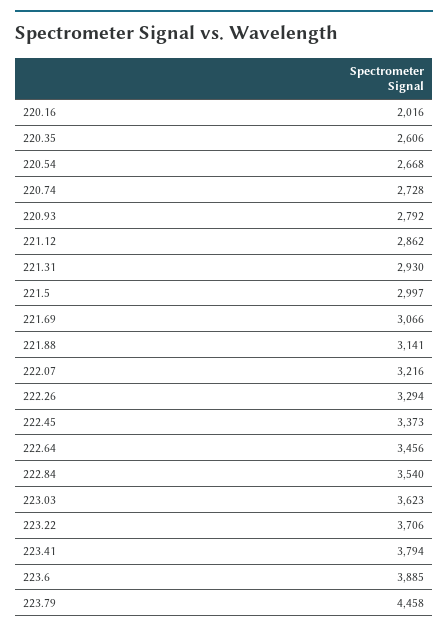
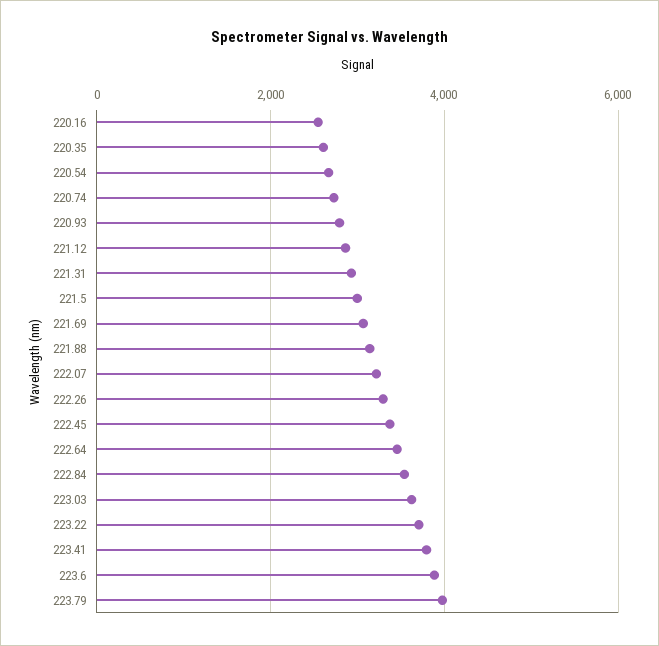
  {
-   "220.16": 2016,
+   "220.16": 2600,
    "220.35": 2606,
    "220.54": 2668,
    "220.74": 2728,
    "220.93": 2792,
    "221.12": 2862,
    "221.31": 2930,
    "221.5": 2997,
    "221.69": 3066,
    "221.88": 3141,
    "222.07": 3216,
    "222.26": 3294,
    "222.45": 3373,
    "222.64": 3456,
    "222.84": 3540,
    "223.03": 3623,
    "223.22": 3706,
    "223.41": 3794,
    "223.6": 3885,
-   "223.79": 4458
+   "223.79": 4000
  }

